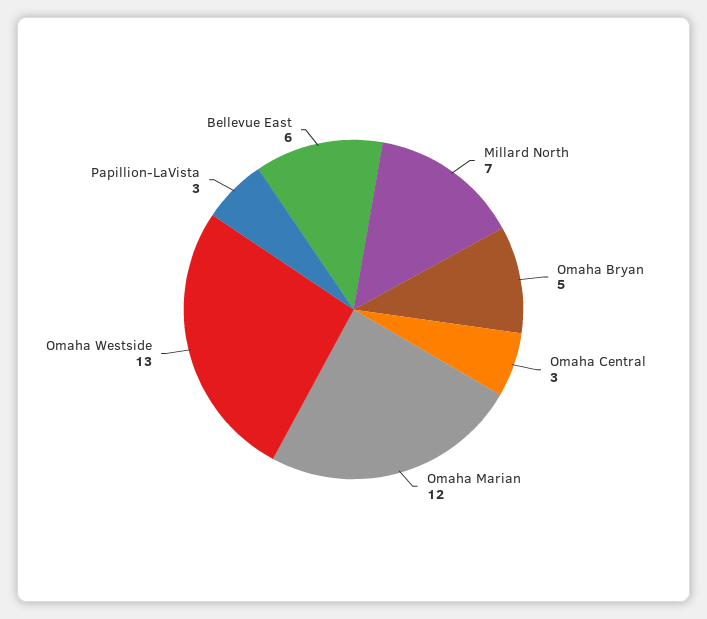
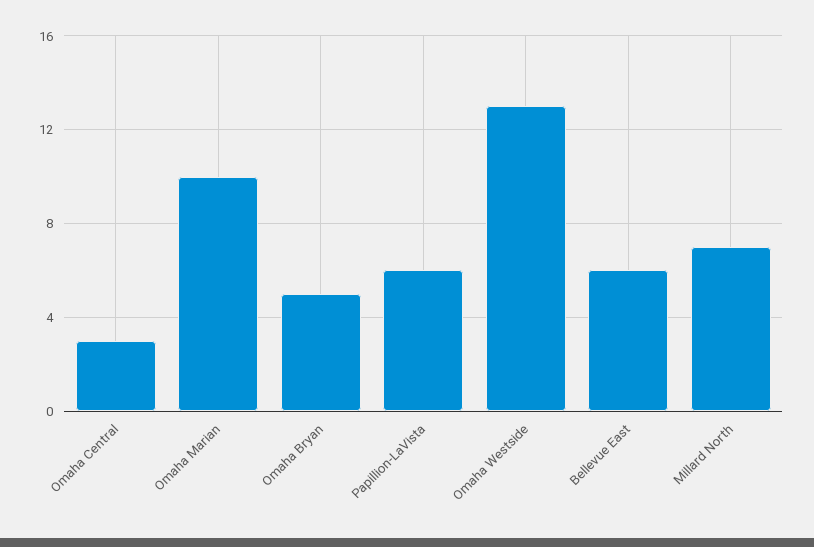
  {
    "Millard North": 7,
    "Omaha Bryan": 5,
    "Omaha Central": 3,
-   "Omaha Marian": 12,
+   "Omaha Marian": 10,
    "Omaha Westside": 13,
-   "Papillion-LaVista": 3,
+   "Papillion-LaVista": 6,
    "Bellevue East": 6
  }

